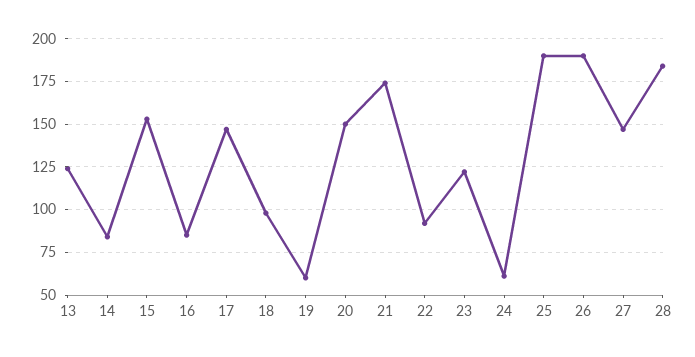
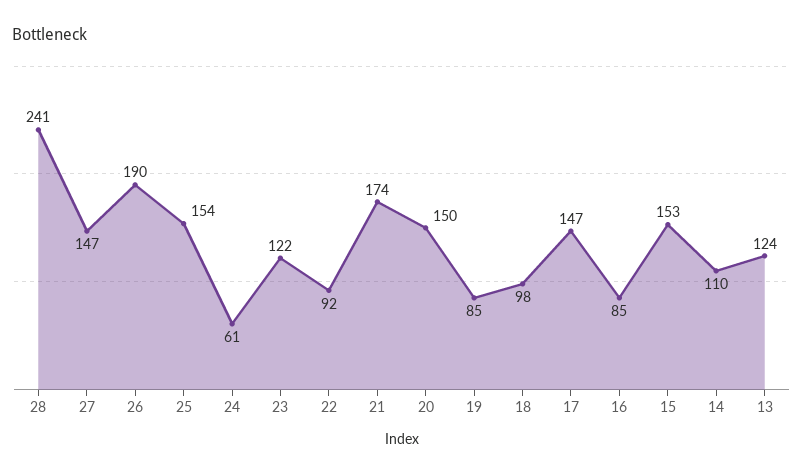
  {
    "13": 124,
-   "14": 85,
+   "14": 110,
    "15": 153,
    "16": 85,
    "17": 147,
    "18": 98,
-   "19": 60,
+   "19": 85,
    "20": 150,
    "21": 174,
    "22": 92,
    "23": 122,
    "24": 61,
-   "25": 190,
+   "25": 154,
    "26": 190,
    "27": 147,
-   "28": 185
+   "28": 241
  }

